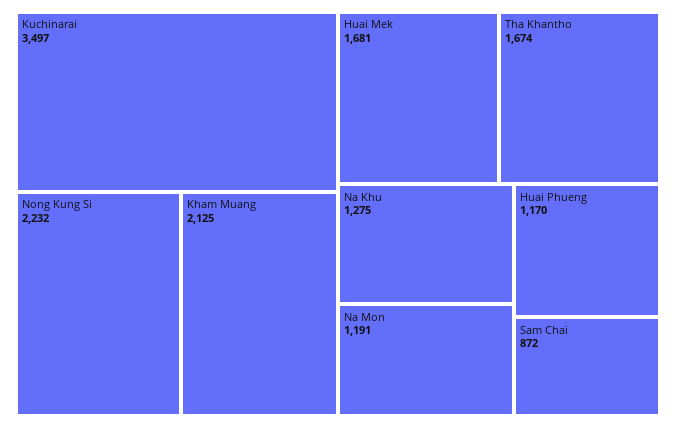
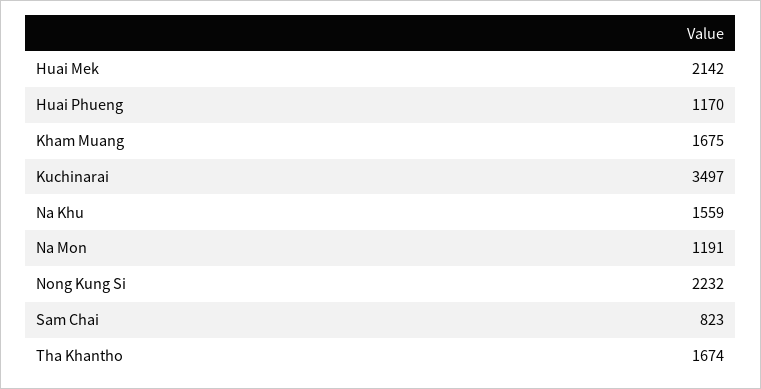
  {
    "Kuchinarai": 3497,
    "Nong Kung Si": 2232,
-   "Kham Muang": 2125,
+   "Kham Muang": 1675,
-   "Huai Mek": 1681,
+   "Huai Mek": 2142,
    "Tha Khantho": 1674,
-   "Na Khu": 1275,
+   "Na Khu": 1559,
    "Na Mon": 1191,
    "Huai Phueng": 1170,
-   "Sam Chai": 872
+   "Sam Chai": 823
  }

